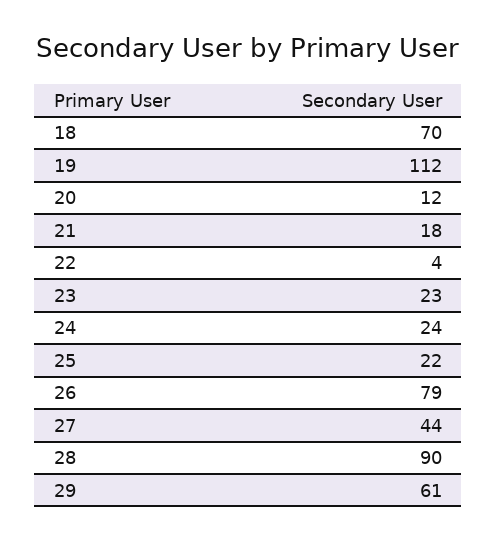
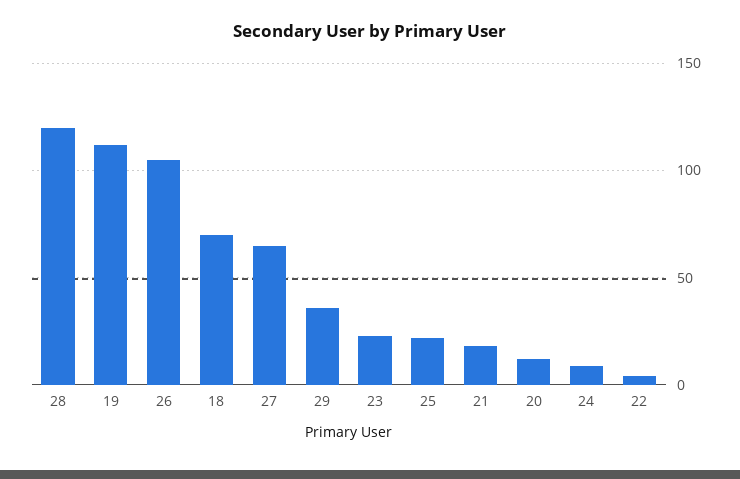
  {
    "18": 70,
    "19": 112,
    "20": 12,
    "21": 18,
    "22": 4,
    "23": 23,
-   "24": 24,
+   "24": 10,
    "25": 22,
-   "26": 79,
+   "26": 105,
-   "27": 44,
+   "27": 65,
-   "28": 90,
+   "28": 120,
-   "29": 61
+   "29": 35
  }

